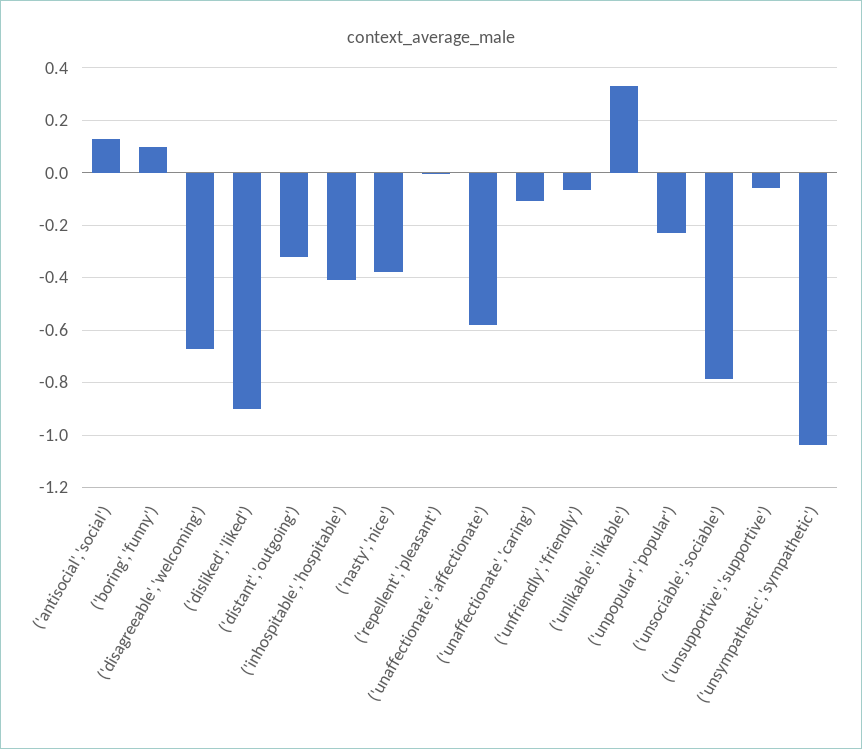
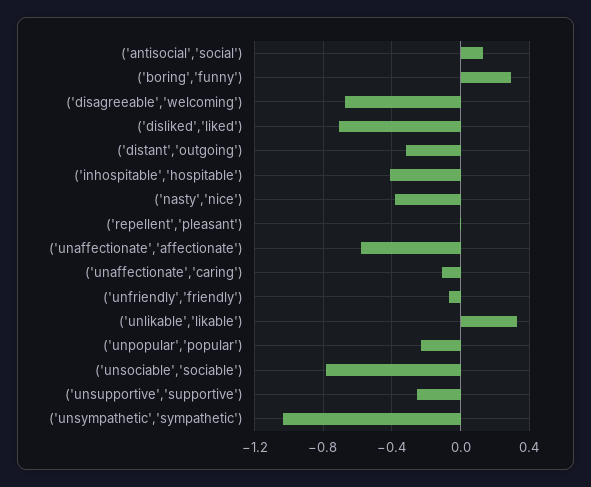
  {
    "('antisocial','social')": 0.125,
-   "('boring','funny')": 0.1,
+   "('boring','funny')": 0.3,
    "('disagreeable','welcoming')": -0.675,
-   "('disliked','liked')": -0.9,
+   "('disliked','liked')": -0.7,
    "('distant','outgoing')": -0.325,
    "('inhospitable','hospitable')": -0.4,
    "('nasty','nice')": -0.375,
    "('repellent','pleasant')": 0,
    "('unaffectionate','affectionate')": -0.575,
    "('unaffectionate','caring')": -0.1,
    "('unfriendly','friendly')": -0.075,
    "('unlikable','likable')": 0.325,
    "('unpopular','popular')": -0.225,
    "('unsociable','sociable')": -0.775,
-   "('unsupportive','supportive')": -0.05,
+   "('unsupportive','supportive')": -0.25,
    "('unsympathetic','sympathetic')": -1.025
  }

